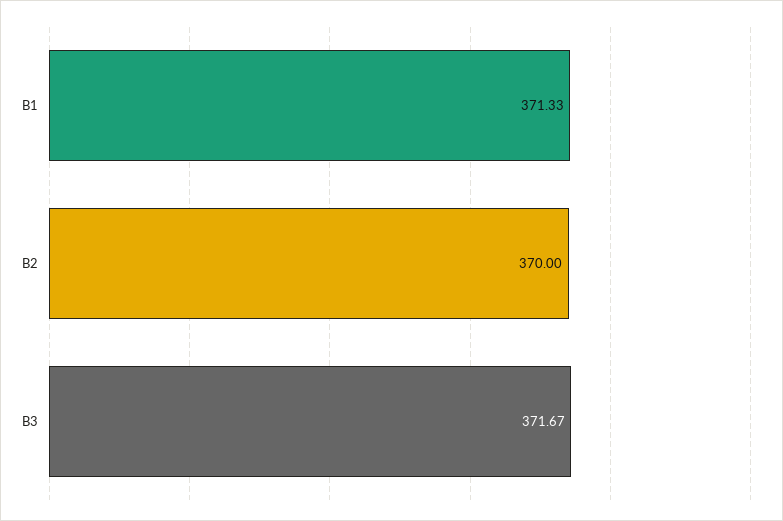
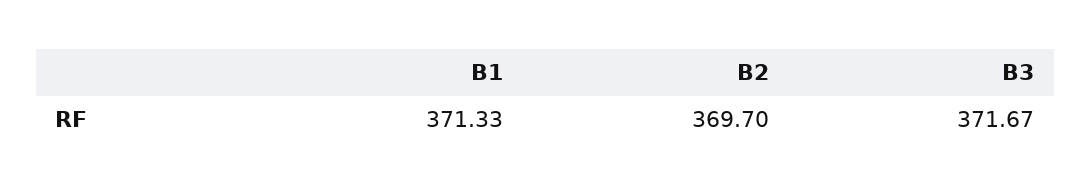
  {
    "B1": 371.33,
-   "B2": 370,
+   "B2": 369.7,
    "B3": 371.67
  }

